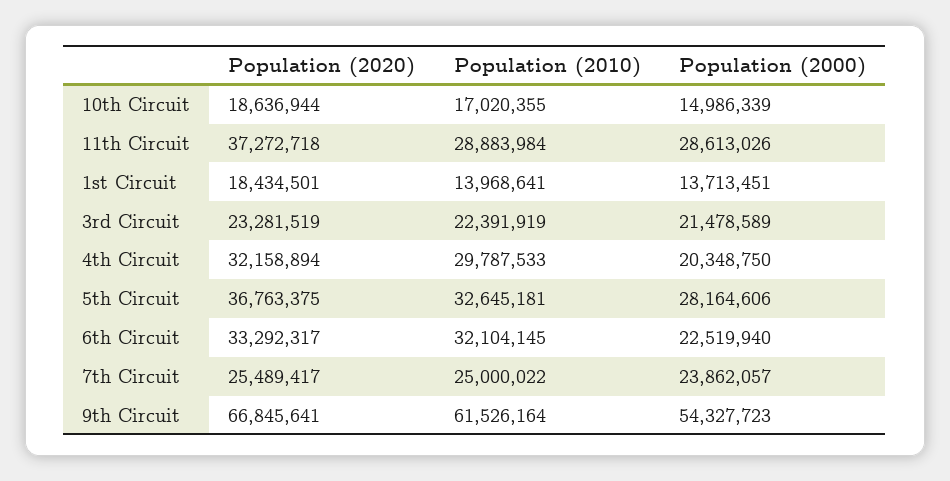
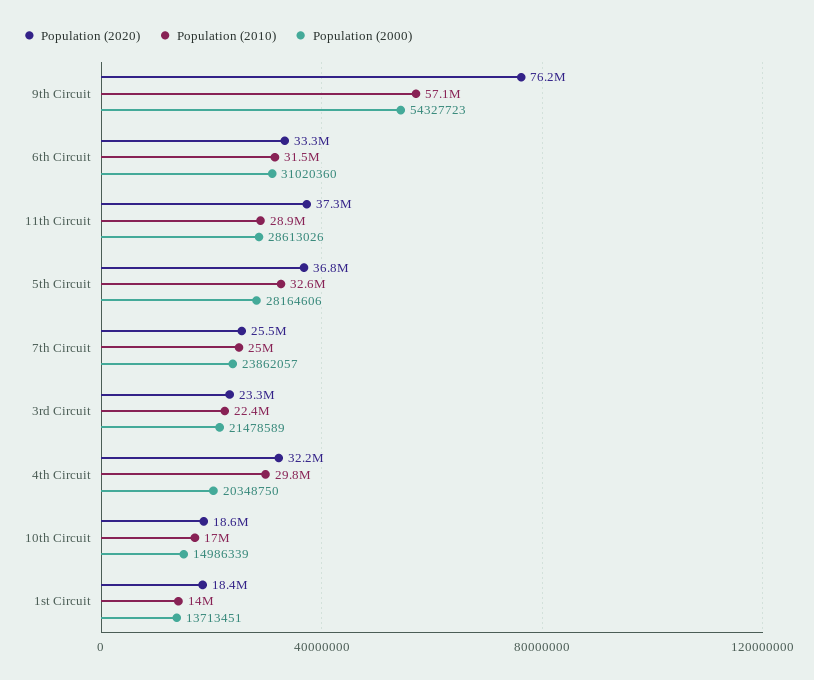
  {
    "Population (2020)": {
      "10th Circuit": 18636944,
      "11th Circuit": 37272718,
      "1st Circuit": 18434501,
      "3rd Circuit": 23281519,
      "4th Circuit": 32158894,
      "5th Circuit": 36763375,
      "6th Circuit": 33292317,
      "7th Circuit": 25489417,
-     "9th Circuit": 66845641
+     "9th Circuit": 76200000
    },
    "Population (2010)": {
      "10th Circuit": 17020355,
      "11th Circuit": 28883984,
      "1st Circuit": 13968641,
      "3rd Circuit": 22391919,
      "4th Circuit": 29787533,
      "5th Circuit": 32645181,
-     "6th Circuit": 32104145,
+     "6th Circuit": 31500000,
      "7th Circuit": 25000022,
-     "9th Circuit": 61526164
+     "9th Circuit": 57100000
    },
    "Population (2000)": {
      "10th Circuit": 14986339,
      "11th Circuit": 28613026,
      "1st Circuit": 13713451,
      "3rd Circuit": 21478589,
      "4th Circuit": 20348750,
      "5th Circuit": 28164606,
-     "6th Circuit": 22519940,
+     "6th Circuit": 31020360,
      "7th Circuit": 23862057,
      "9th Circuit": 54327723
    }
  }

